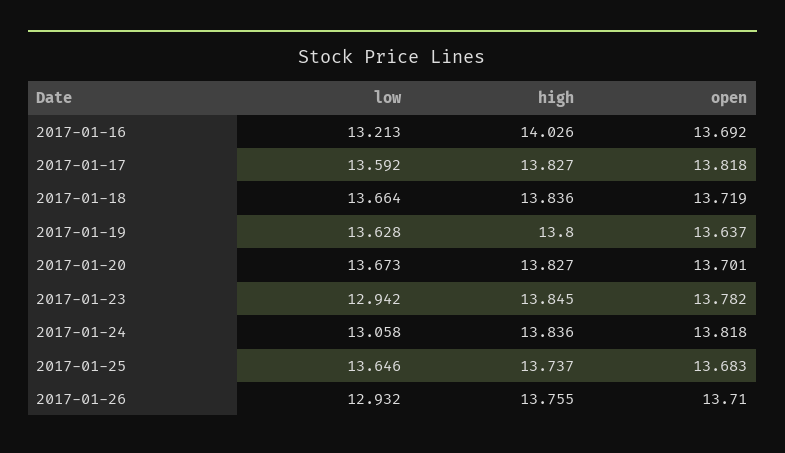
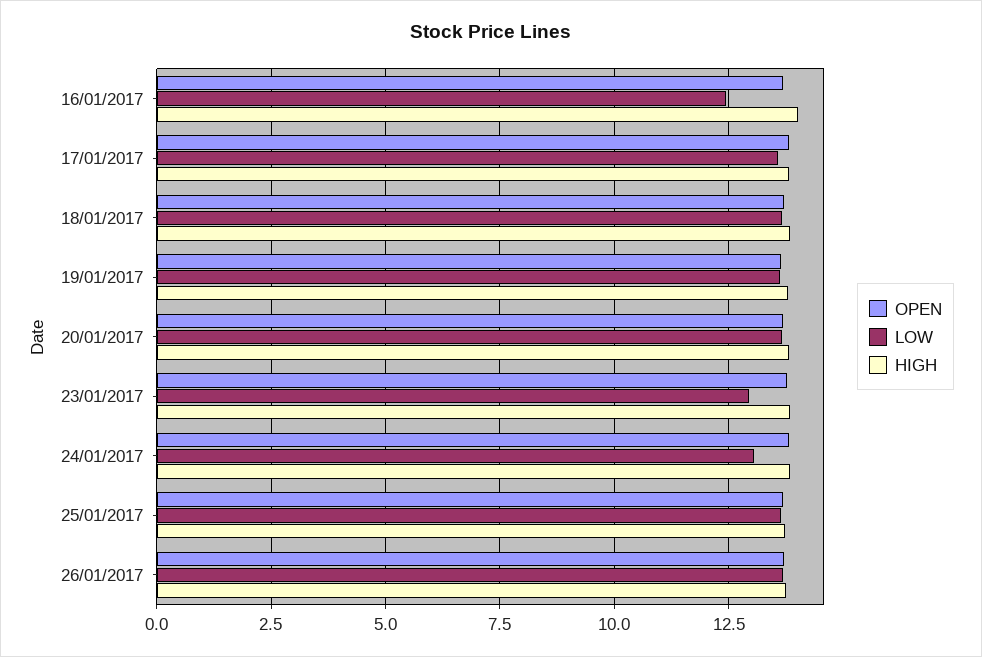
  {
    "low": {
-     "2017-01-16": 13.213,
+     "2017-01-16": 12.5,
      "2017-01-17": 13.592,
      "2017-01-18": 13.664,
      "2017-01-19": 13.628,
      "2017-01-20": 13.673,
      "2017-01-23": 12.942,
      "2017-01-24": 13.058,
      "2017-01-25": 13.646,
-     "2017-01-26": 12.932
+     "2017-01-26": 13.75
    },
    "high": {
      "2017-01-16": 14.026,
      "2017-01-17": 13.827,
      "2017-01-18": 13.836,
      "2017-01-19": 13.8,
      "2017-01-20": 13.827,
      "2017-01-23": 13.845,
      "2017-01-24": 13.836,
      "2017-01-25": 13.737,
      "2017-01-26": 13.755
    },
    "open": {
      "2017-01-16": 13.692,
      "2017-01-17": 13.818,
      "2017-01-18": 13.719,
      "2017-01-19": 13.637,
      "2017-01-20": 13.701,
      "2017-01-23": 13.782,
      "2017-01-24": 13.818,
      "2017-01-25": 13.683,
      "2017-01-26": 13.71
    }
  }

